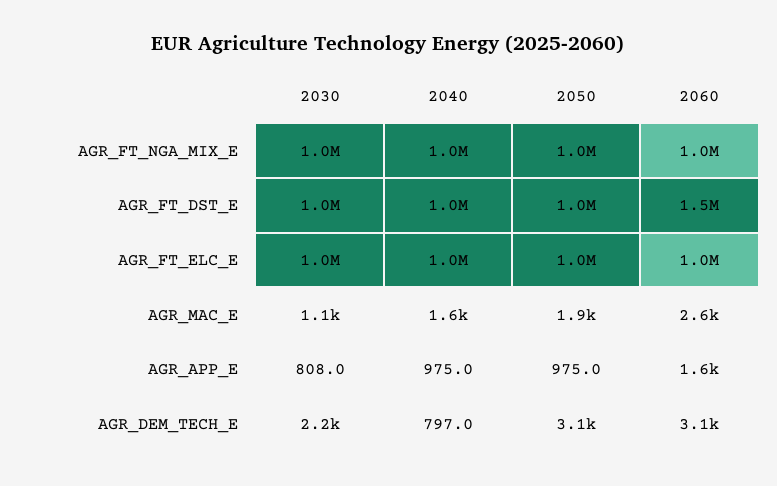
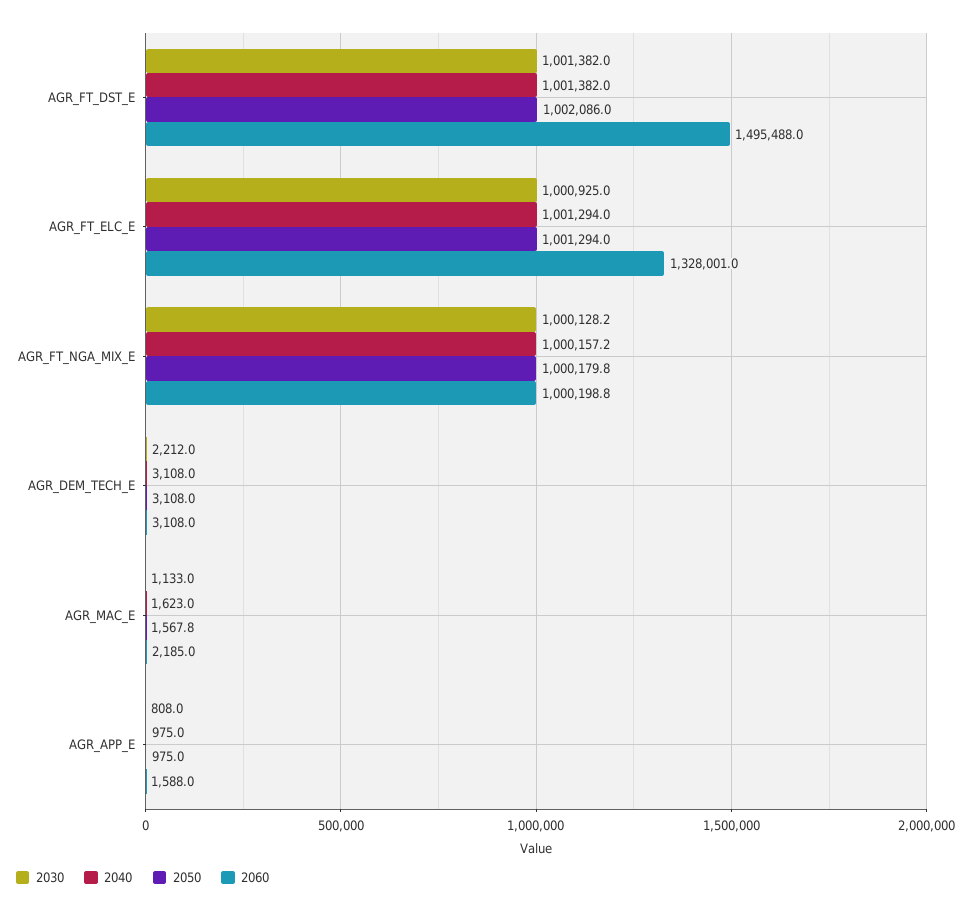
  {
    "2030": {
      "AGR_FT_NGA_MIX_E": 1000128.2,
      "AGR_FT_DST_E": 1001382,
      "AGR_FT_ELC_E": 1000925,
      "AGR_MAC_E": 1133,
      "AGR_APP_E": 808,
      "AGR_DEM_TECH_E": 2212
    },
    "2040": {
      "AGR_FT_NGA_MIX_E": 1000157.2,
      "AGR_FT_DST_E": 1001382,
      "AGR_FT_ELC_E": 1001294,
      "AGR_MAC_E": 1623,
      "AGR_APP_E": 975,
-     "AGR_DEM_TECH_E": 797
+     "AGR_DEM_TECH_E": 3108
    },
    "2050": {
      "AGR_FT_NGA_MIX_E": 1000179.8,
      "AGR_FT_DST_E": 1002086,
      "AGR_FT_ELC_E": 1001294,
-     "AGR_MAC_E": 1900,
+     "AGR_MAC_E": 1567.8,
      "AGR_APP_E": 975,
      "AGR_DEM_TECH_E": 3108
    },
    "2060": {
      "AGR_FT_NGA_MIX_E": 1000198.8,
      "AGR_FT_DST_E": 1495488,
-     "AGR_FT_ELC_E": 1000000,
+     "AGR_FT_ELC_E": 1328001,
-     "AGR_MAC_E": 2600,
+     "AGR_MAC_E": 2185,
      "AGR_APP_E": 1588,
      "AGR_DEM_TECH_E": 3108
    }
  }

